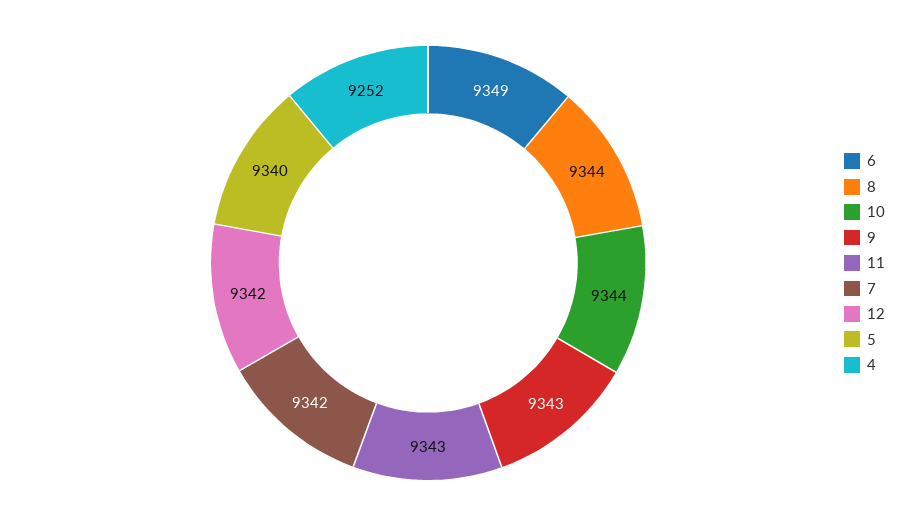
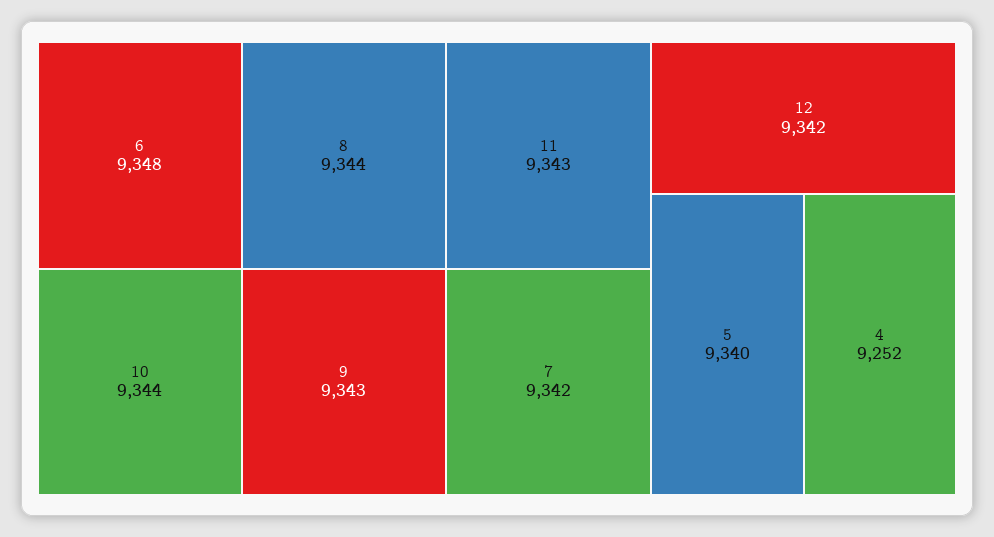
  {
-   "6": 9349,
+   "6": 9348,
    "8": 9344,
    "10": 9344,
    "9": 9343,
    "11": 9343,
    "7": 9342,
    "12": 9342,
    "5": 9340,
    "4": 9252
  }

